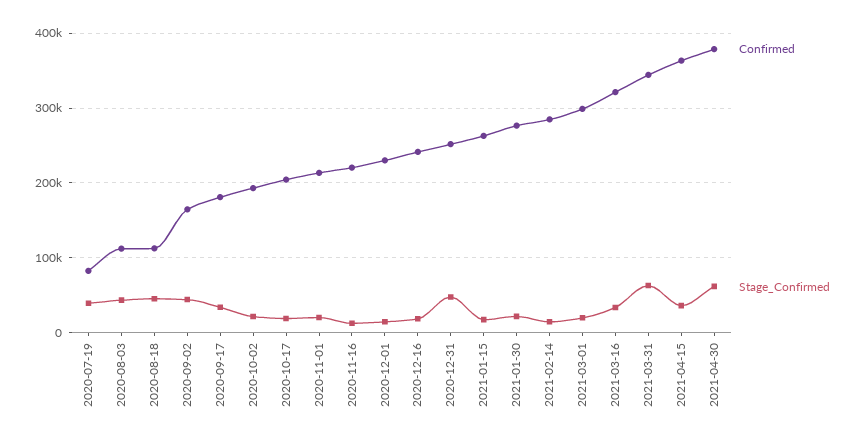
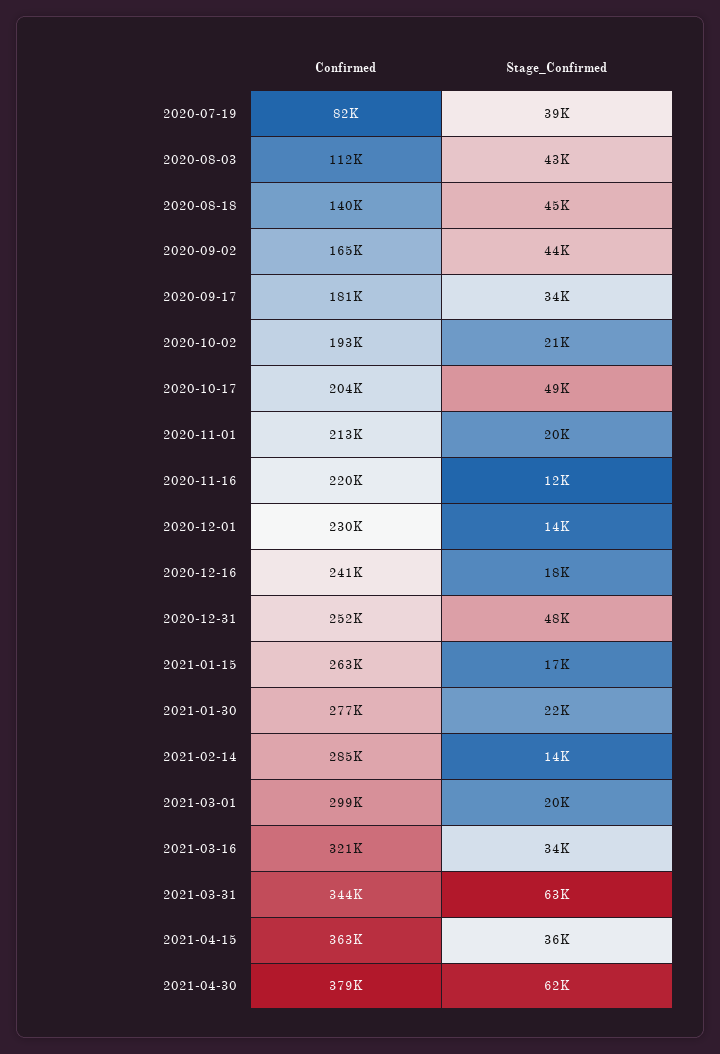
  {
    "Confirmed": {
      "2020-07-19": 82000,
      "2020-08-03": 112000,
-     "2020-08-18": 110000,
+     "2020-08-18": 140000,
      "2020-09-02": 165000,
      "2020-09-17": 181000,
      "2020-10-02": 193000,
      "2020-10-17": 204000,
      "2020-11-01": 213000,
      "2020-11-16": 220000,
      "2020-12-01": 230000,
      "2020-12-16": 241000,
      "2020-12-31": 252000,
      "2021-01-15": 263000,
      "2021-01-30": 277000,
      "2021-02-14": 285000,
      "2021-03-01": 299000,
      "2021-03-16": 321000,
      "2021-03-31": 344000,
      "2021-04-15": 363000,
      "2021-04-30": 379000
    },
    "Stage_Confirmed": {
      "2020-07-19": 39000,
      "2020-08-03": 43000,
      "2020-08-18": 45000,
      "2020-09-02": 44000,
      "2020-09-17": 34000,
      "2020-10-02": 21000,
-     "2020-10-17": 20000,
+     "2020-10-17": 49000,
      "2020-11-01": 20000,
      "2020-11-16": 12000,
      "2020-12-01": 14000,
      "2020-12-16": 18000,
      "2020-12-31": 48000,
      "2021-01-15": 17000,
      "2021-01-30": 22000,
      "2021-02-14": 14000,
      "2021-03-01": 20000,
      "2021-03-16": 34000,
      "2021-03-31": 63000,
      "2021-04-15": 36000,
      "2021-04-30": 62000
    }
  }

